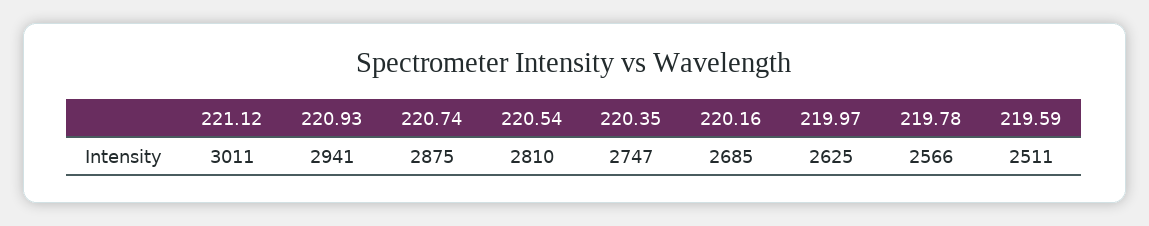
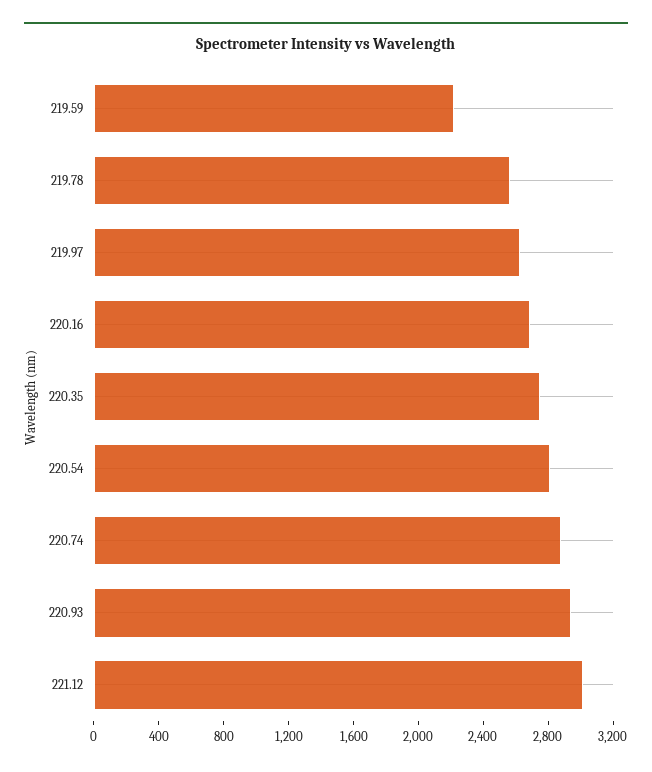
  {
    "221.12": 3011,
    "220.93": 2941,
    "220.74": 2875,
    "220.54": 2810,
    "220.35": 2747,
    "220.16": 2685,
    "219.97": 2625,
    "219.78": 2566,
-   "219.59": 2511
+   "219.59": 2200
  }

